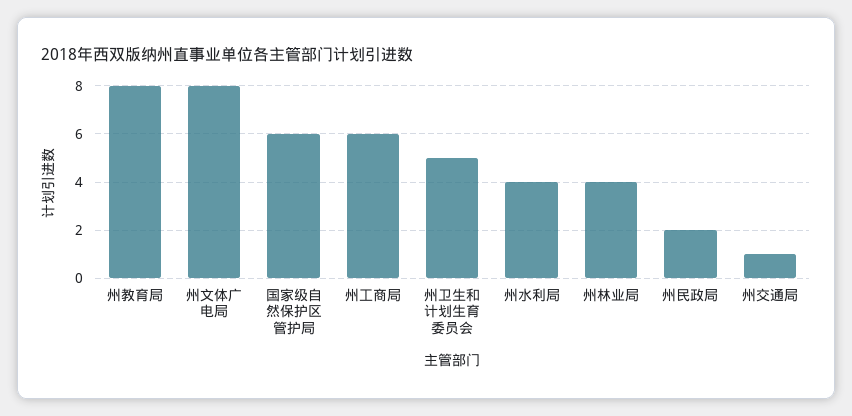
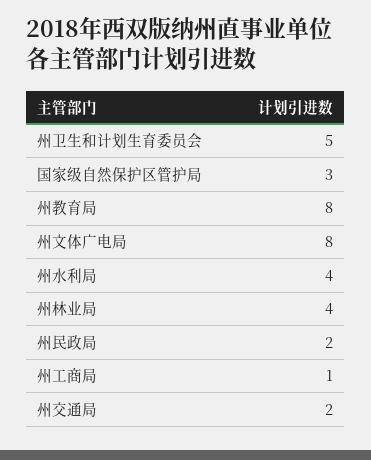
  {
    "州教育局": 8,
    "州文体广电局": 8,
-   "国家级自然保护区管护局": 6,
+   "国家级自然保护区管护局": 3,
-   "州工商局": 6,
+   "州工商局": 1,
    "州卫生和计划生育委员会": 5,
    "州水利局": 4,
    "州林业局": 4,
    "州民政局": 2,
-   "州交通局": 1
+   "州交通局": 2
  }

